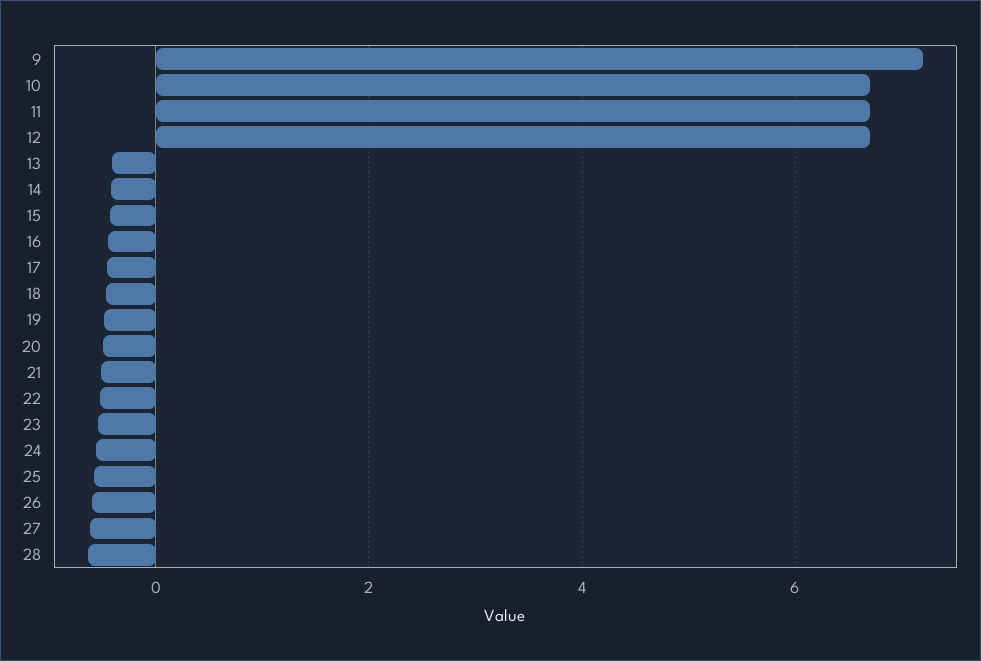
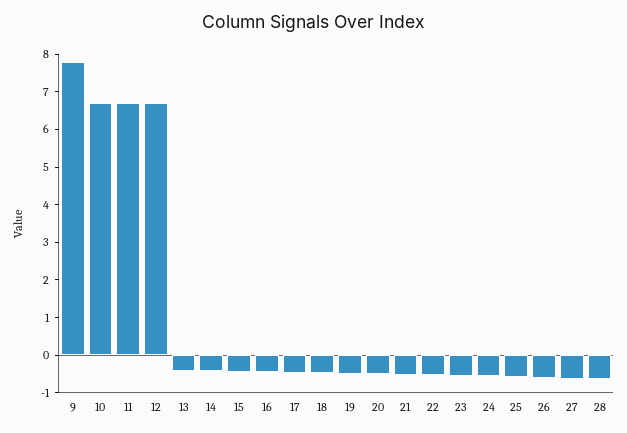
  {
-   "9": 7.2,
+   "9": 7.75,
    "10": 6.8,
    "11": 6.8,
    "12": 6.8,
    "13": -0.4,
    "14": -0.4,
    "15": -0.4,
    "16": -0.4,
    "17": -0.4,
    "18": -0.4,
    "19": -0.4,
    "20": -0.4,
    "21": -0.6,
    "22": -0.6,
    "23": -0.6,
    "24": -0.6,
    "25": -0.6,
    "26": -0.6,
    "27": -0.6,
    "28": -0.6
  }

